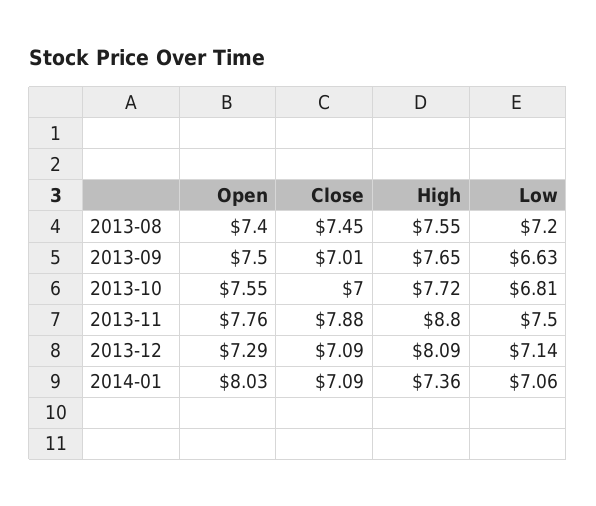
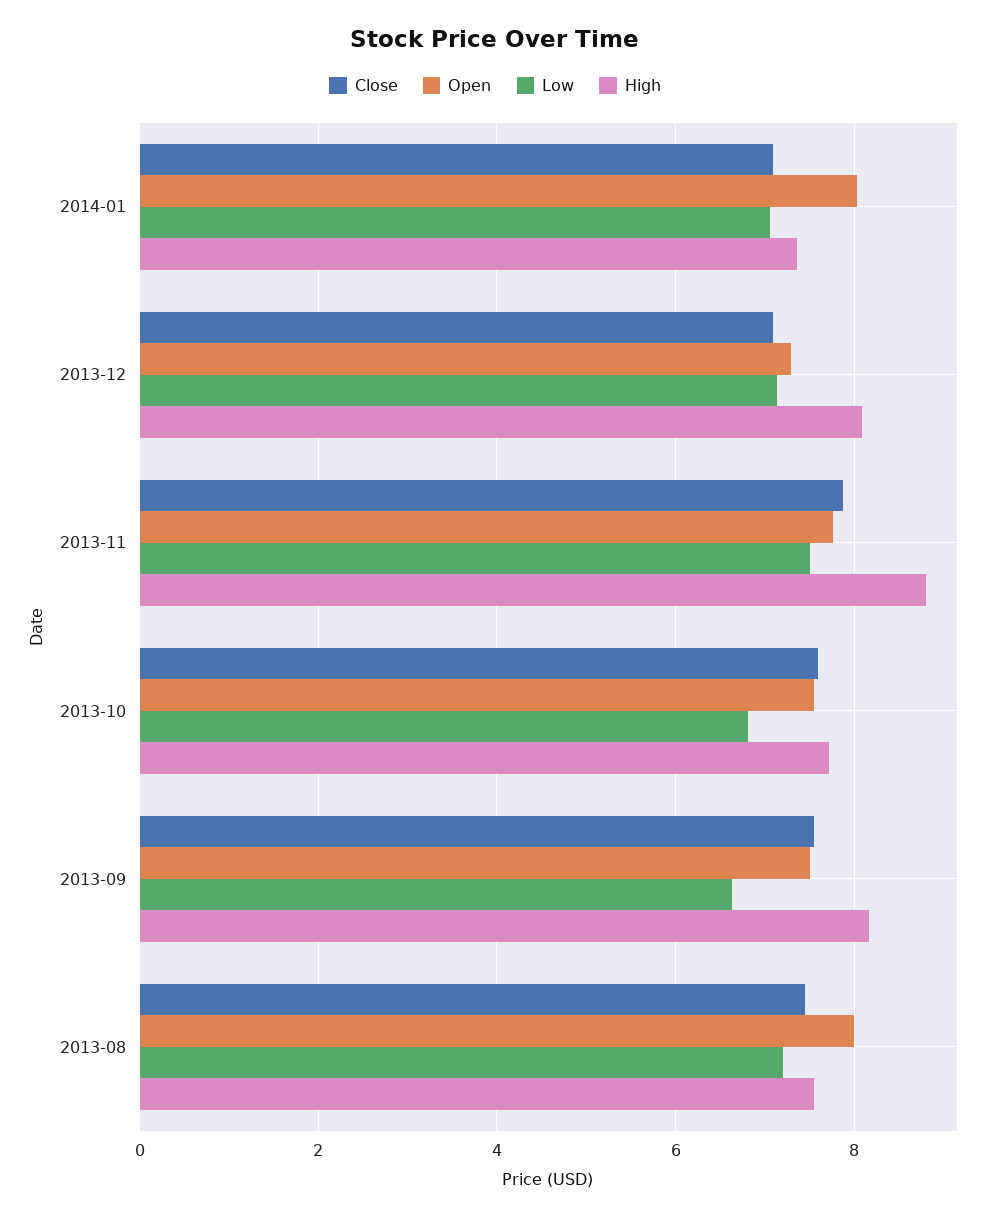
  {
    "Open": {
-     "2013-08": 7.4,
+     "2013-08": 8,
      "2013-09": 7.5,
      "2013-10": 7.55,
      "2013-11": 7.76,
      "2013-12": 7.29,
      "2014-01": 8.03
    },
    "Close": {
      "2013-08": 7.45,
-     "2013-09": 7.01,
+     "2013-09": 7.6,
-     "2013-10": 7,
+     "2013-10": 7.6,
      "2013-11": 7.88,
      "2013-12": 7.09,
      "2014-01": 7.09
    },
    "High": {
      "2013-08": 7.55,
-     "2013-09": 7.65,
+     "2013-09": 8.2,
      "2013-10": 7.72,
      "2013-11": 8.8,
      "2013-12": 8.09,
      "2014-01": 7.36
    },
    "Low": {
      "2013-08": 7.2,
      "2013-09": 6.63,
      "2013-10": 6.81,
      "2013-11": 7.5,
      "2013-12": 7.14,
      "2014-01": 7.06
    }
  }

